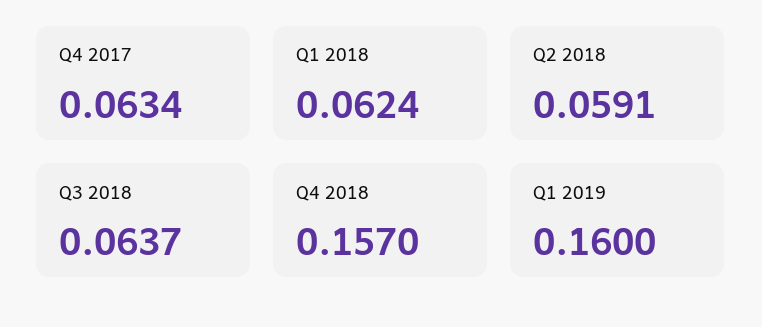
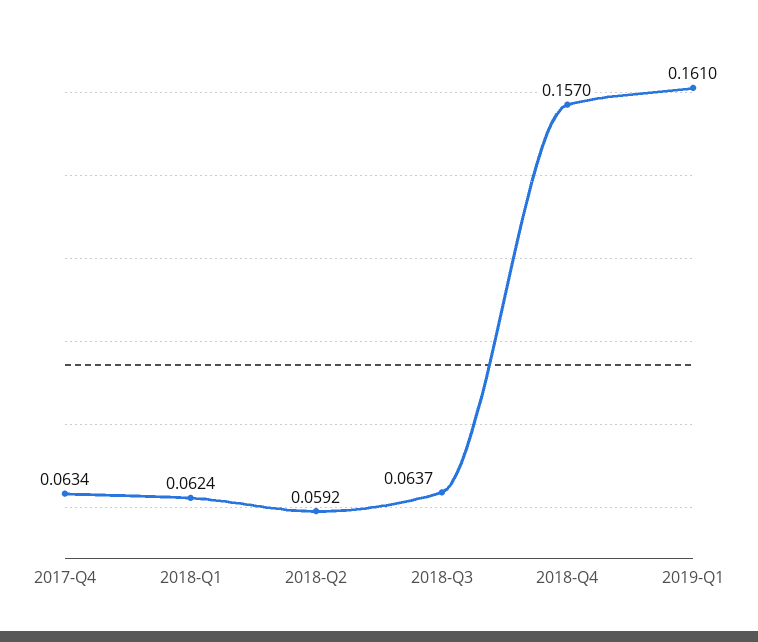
  {
    "Q4 2017": 0.0634,
    "Q1 2018": 0.0624,
-   "Q2 2018": 0.0591,
+   "Q2 2018": 0.0592,
    "Q3 2018": 0.0637,
    "Q4 2018": 0.157,
-   "Q1 2019": 0.16
+   "Q1 2019": 0.161
  }

